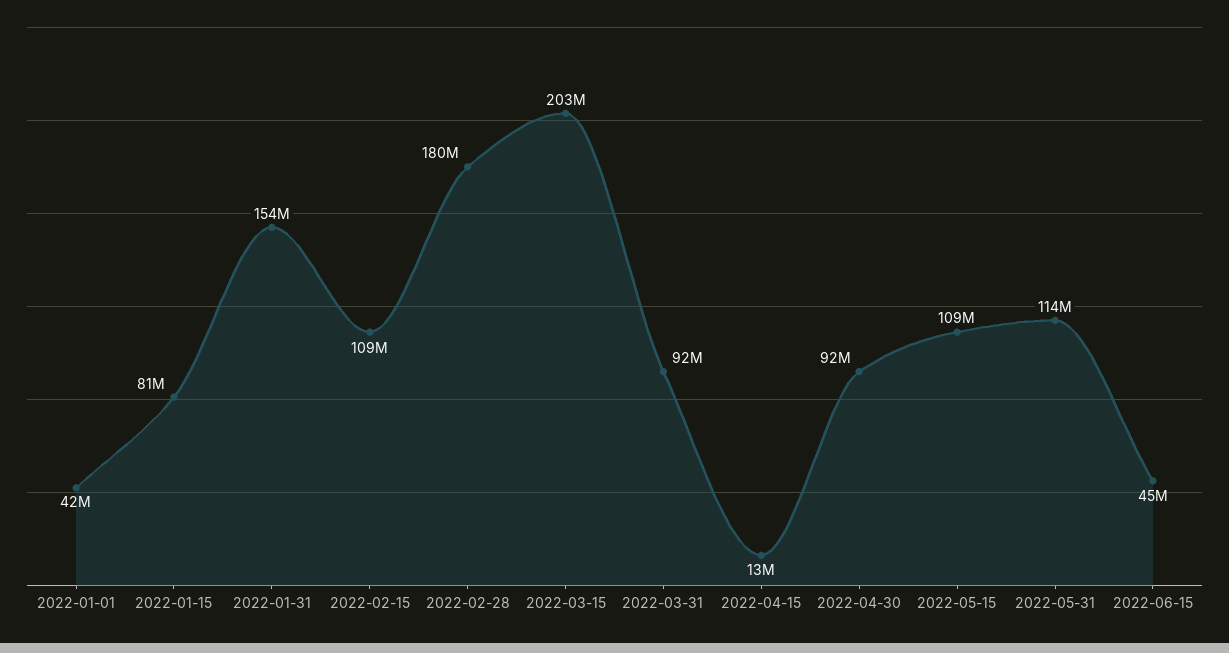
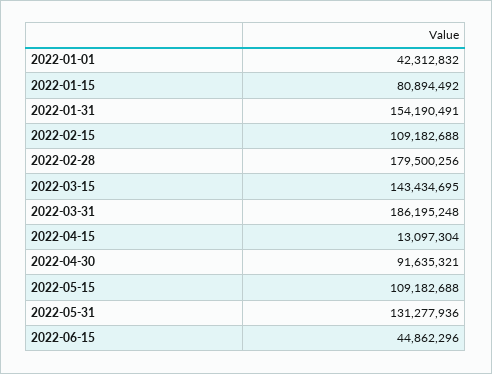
  {
    "2022-01-01": 42312832,
    "2022-01-15": 80894492,
    "2022-01-31": 154190491,
    "2022-02-15": 109182688,
    "2022-02-28": 179500256,
-   "2022-03-15": 203000000,
+   "2022-03-15": 143434695,
-   "2022-03-31": 92000000,
+   "2022-03-31": 186195248,
    "2022-04-15": 13097304,
    "2022-04-30": 91635321,
    "2022-05-15": 109182688,
-   "2022-05-31": 114000000,
+   "2022-05-31": 131277936,
    "2022-06-15": 44862296
  }

